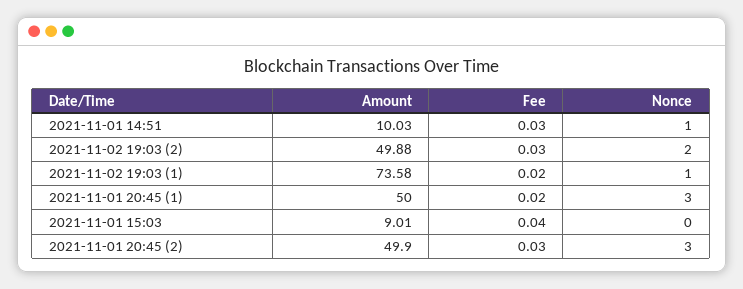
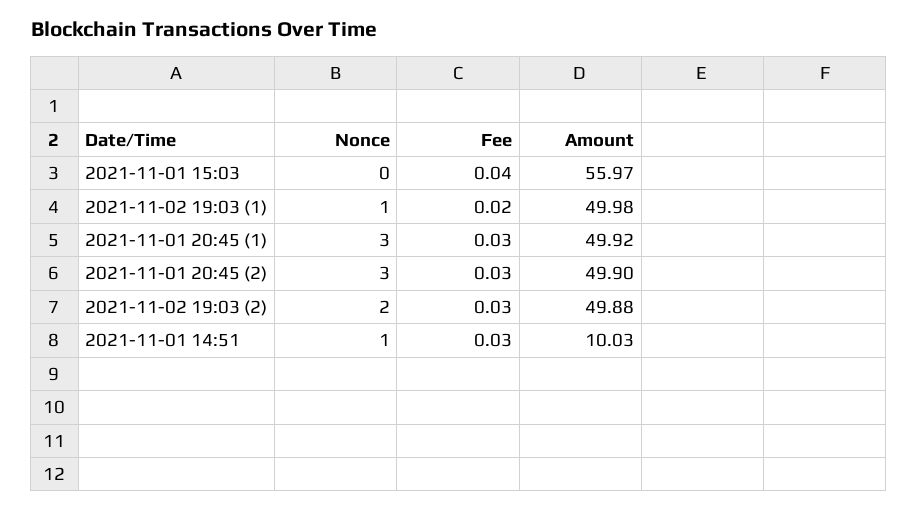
  {
    "Amount": {
      "2021-11-01 14:51": 10.03,
      "2021-11-02 19:03 (2)": 49.88,
-     "2021-11-02 19:03 (1)": 73.58,
+     "2021-11-02 19:03 (1)": 49.98,
-     "2021-11-01 20:45 (1)": 50,
+     "2021-11-01 20:45 (1)": 49.92,
-     "2021-11-01 15:03": 9.01,
+     "2021-11-01 15:03": 55.97,
      "2021-11-01 20:45 (2)": 49.9
    },
    "Fee": {
      "2021-11-01 14:51": 0.03,
      "2021-11-02 19:03 (2)": 0.03,
      "2021-11-02 19:03 (1)": 0.02,
-     "2021-11-01 20:45 (1)": 0.02,
+     "2021-11-01 20:45 (1)": 0.03,
      "2021-11-01 15:03": 0.04,
      "2021-11-01 20:45 (2)": 0.03
    },
    "Nonce": {
      "2021-11-01 14:51": 1,
      "2021-11-02 19:03 (2)": 2,
      "2021-11-02 19:03 (1)": 1,
      "2021-11-01 20:45 (1)": 3,
      "2021-11-01 15:03": 0,
      "2021-11-01 20:45 (2)": 3
    }
  }

